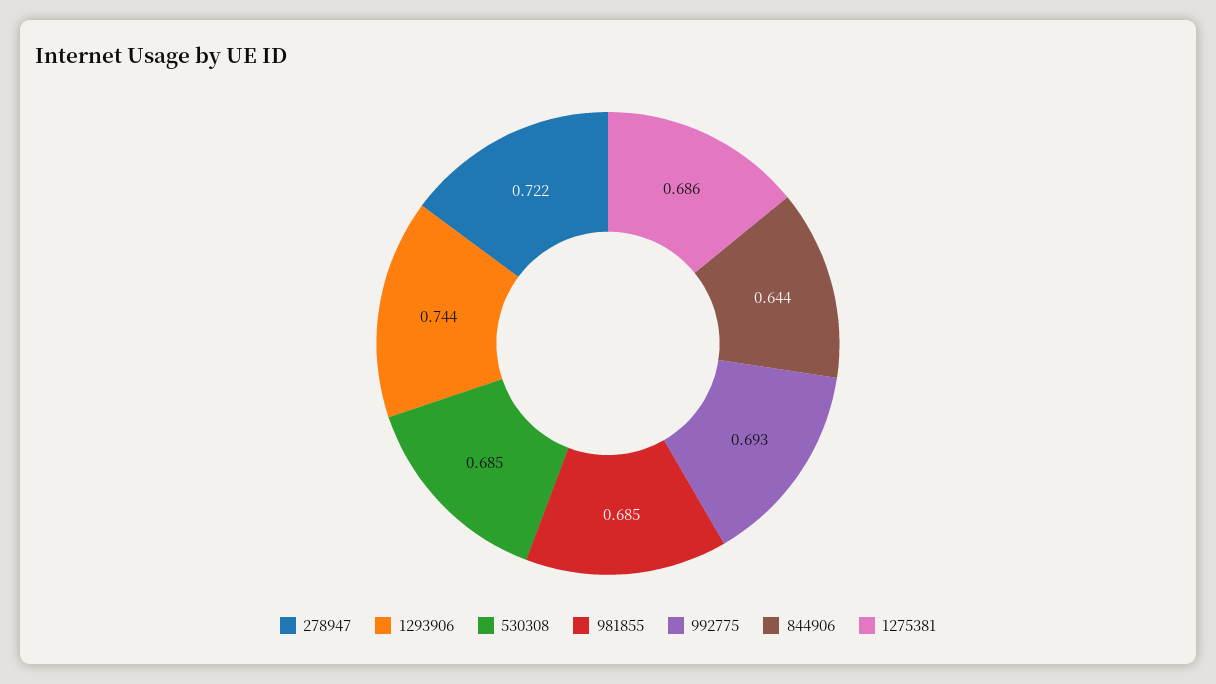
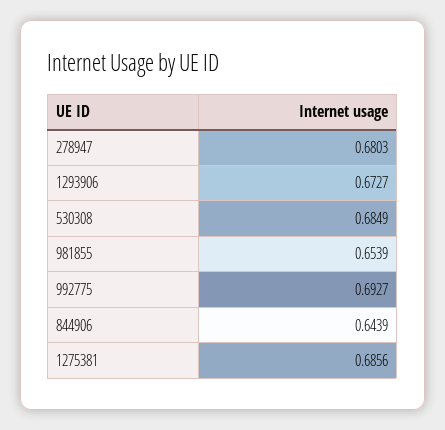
  {
-   "278947": 0.722,
+   "278947": 0.6803,
-   "1293906": 0.744,
+   "1293906": 0.6727,
    "530308": 0.6849,
-   "981855": 0.685,
+   "981855": 0.6539,
    "992775": 0.6927,
    "844906": 0.6439,
    "1275381": 0.6856
  }

